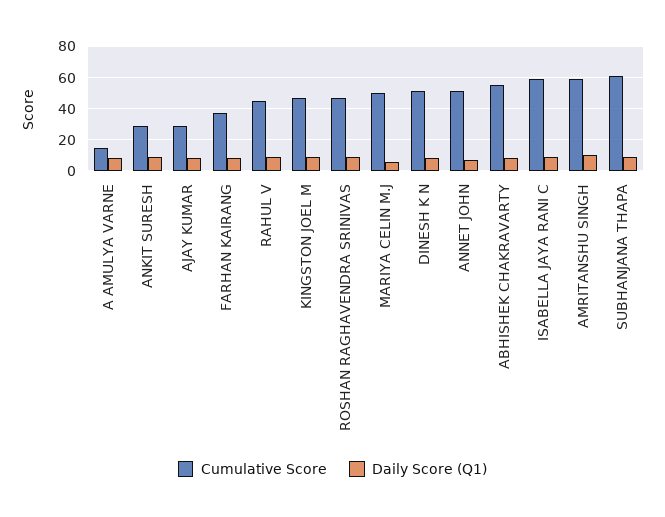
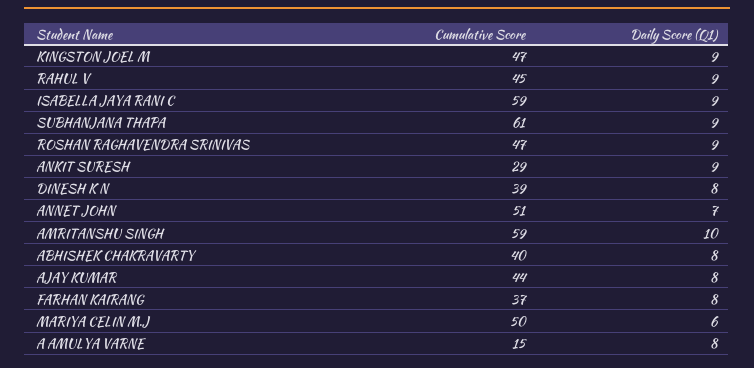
  {
    "Cumulative Score": {
      "A AMULYA VARNE": 15,
      "ANKIT SURESH": 29,
-     "AJAY KUMAR": 30,
+     "AJAY KUMAR": 44,
      "FARHAN KAIRANG": 37,
      "RAHUL V": 45,
      "KINGSTON JOEL M": 47,
      "ROSHAN RAGHAVENDRA SRINIVAS": 47,
      "MARIYA CELIN M.J": 50,
-     "DINESH K N": 50,
+     "DINESH K N": 39,
      "ANNET JOHN": 51,
-     "ABHISHEK CHAKRAVARTY": 55,
+     "ABHISHEK CHAKRAVARTY": 40,
      "ISABELLA JAYA RANI C": 59,
      "AMRITANSHU SINGH": 59,
      "SUBHANJANA THAPA": 61
    },
    "Daily Score (Q1)": {
      "A AMULYA VARNE": 8,
      "ANKIT SURESH": 9,
      "AJAY KUMAR": 8,
      "FARHAN KAIRANG": 8,
      "RAHUL V": 9,
      "KINGSTON JOEL M": 9,
      "ROSHAN RAGHAVENDRA SRINIVAS": 9,
      "MARIYA CELIN M.J": 6,
      "DINESH K N": 8,
      "ANNET JOHN": 7,
      "ABHISHEK CHAKRAVARTY": 8,
      "ISABELLA JAYA RANI C": 9,
      "AMRITANSHU SINGH": 10,
      "SUBHANJANA THAPA": 9
    }
  }

